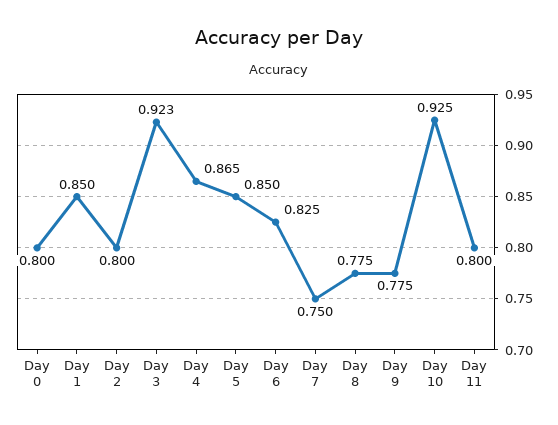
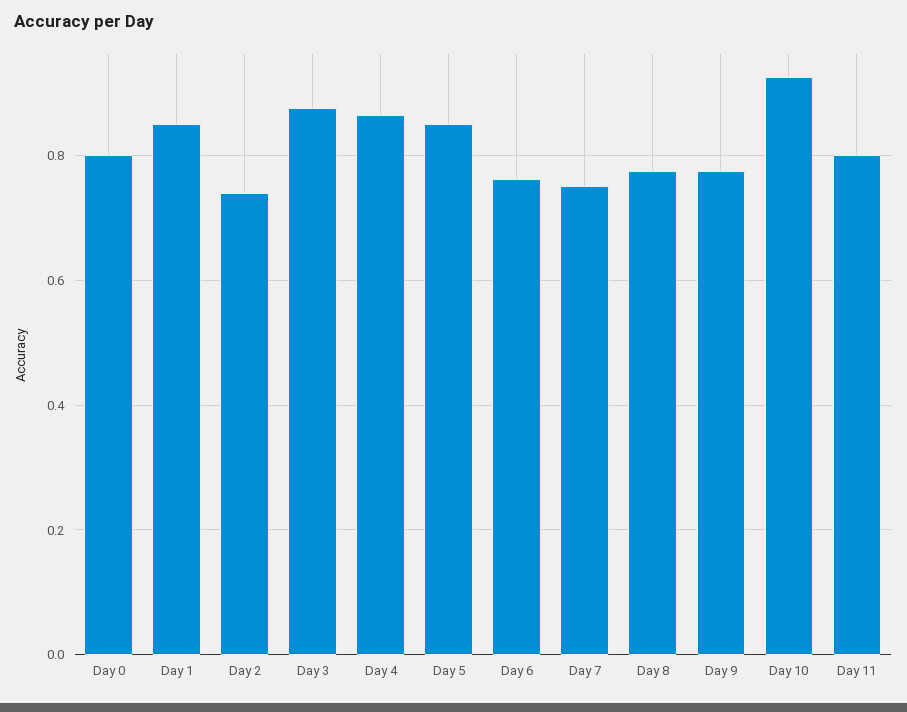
  {
    "Day 0": 0.8,
    "Day 1": 0.85,
-   "Day 2": 0.8,
+   "Day 2": 0.74,
-   "Day 3": 0.923,
+   "Day 3": 0.88,
    "Day 4": 0.865,
    "Day 5": 0.85,
-   "Day 6": 0.825,
+   "Day 6": 0.76,
    "Day 7": 0.75,
    "Day 8": 0.775,
    "Day 9": 0.775,
    "Day 10": 0.925,
    "Day 11": 0.8
  }

